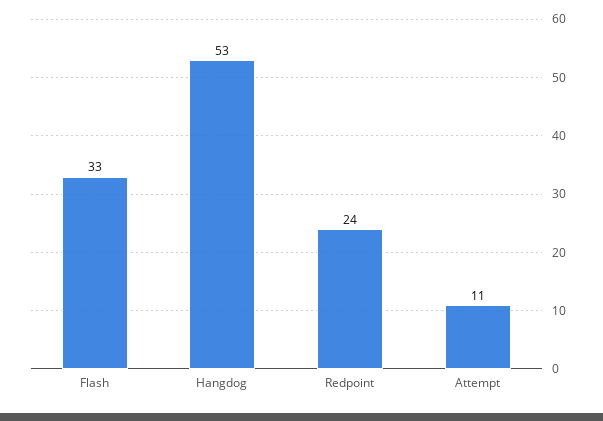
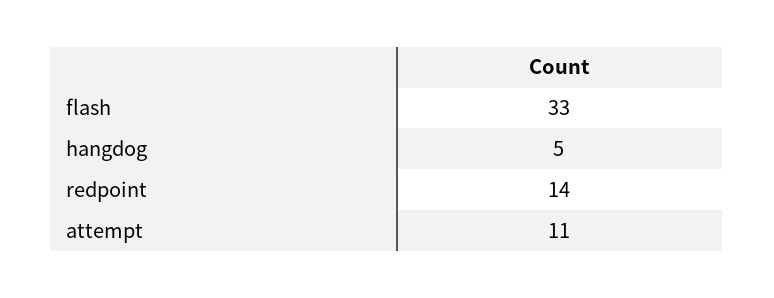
  {
    "Flash": 33,
-   "Hangdog": 53,
+   "Hangdog": 5,
-   "Redpoint": 24,
+   "Redpoint": 14,
    "Attempt": 11
  }

